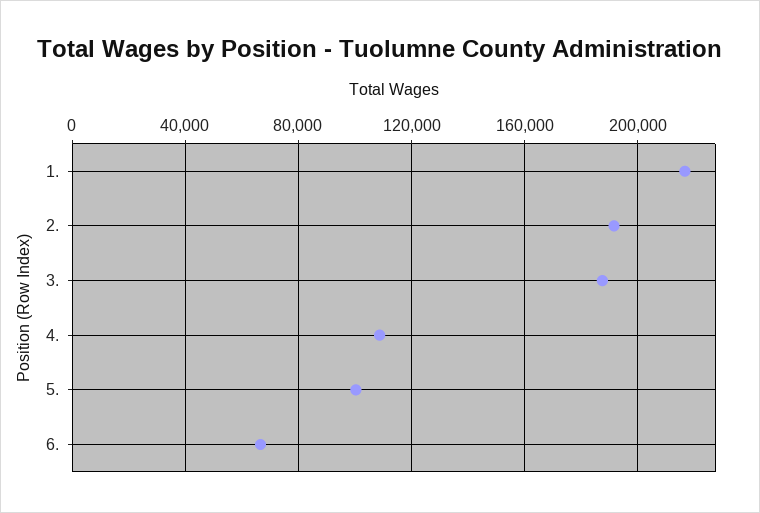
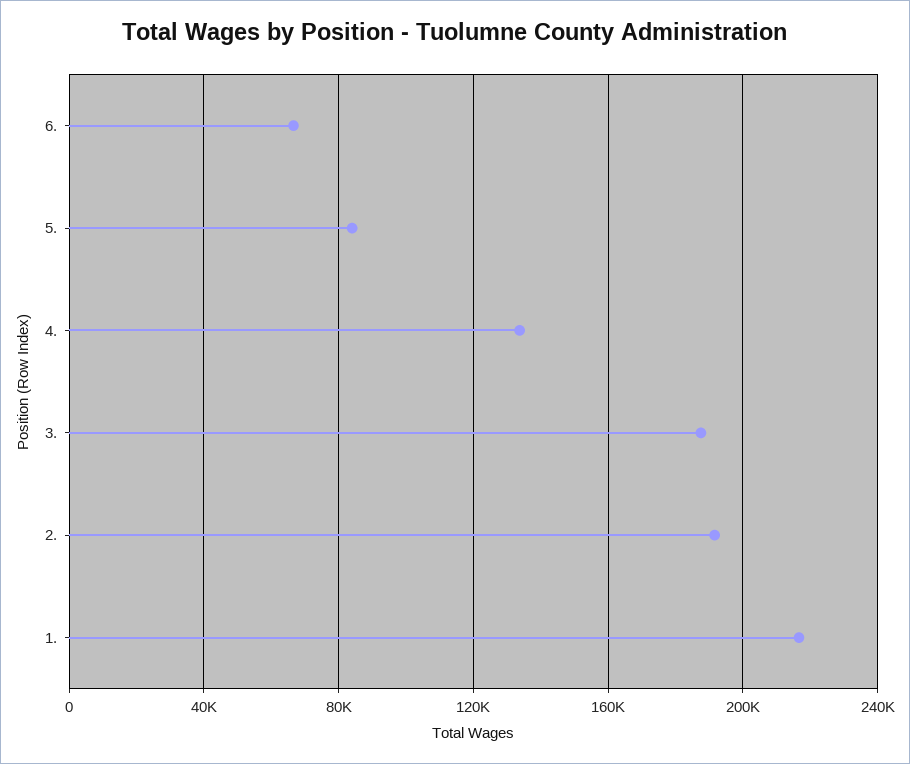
  {
    "1.": 215000,
    "2.": 190000,
    "3.": 185000,
-   "4.": 110000,
+   "4.": 135000,
-   "5.": 100000,
+   "5.": 85000,
    "6.": 65000
  }

